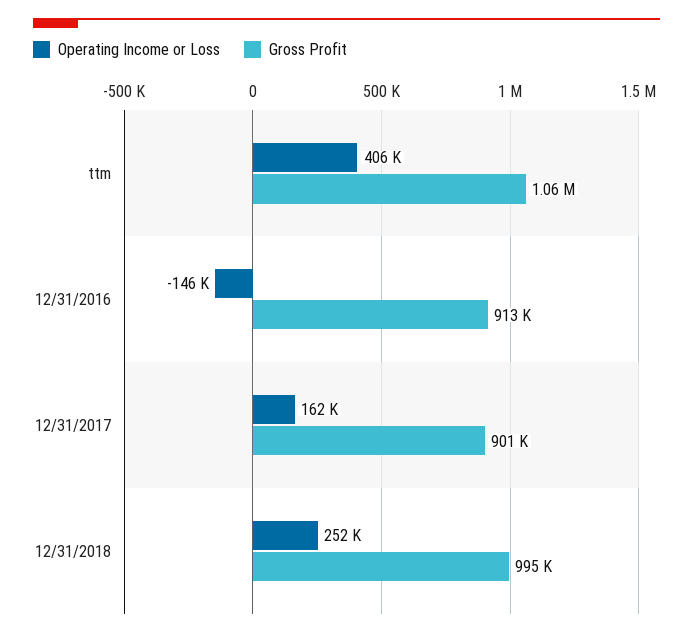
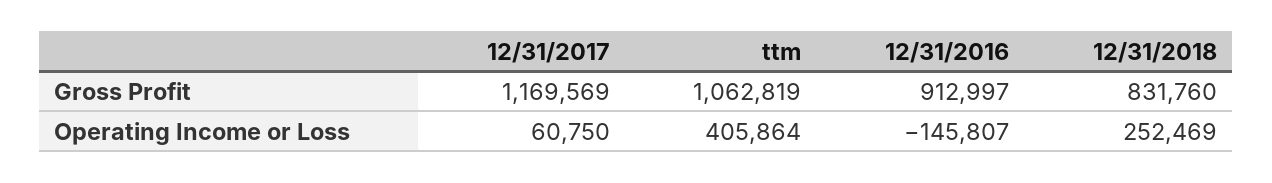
  {
    "Operating Income or Loss": {
      "ttm": 405864,
      "12/31/2016": -145807,
-     "12/31/2017": 162000,
+     "12/31/2017": 60750,
      "12/31/2018": 252469
    },
    "Gross Profit": {
      "ttm": 1062819,
      "12/31/2016": 912997,
-     "12/31/2017": 901000,
+     "12/31/2017": 1169569,
-     "12/31/2018": 995000
+     "12/31/2018": 831760
    }
  }

